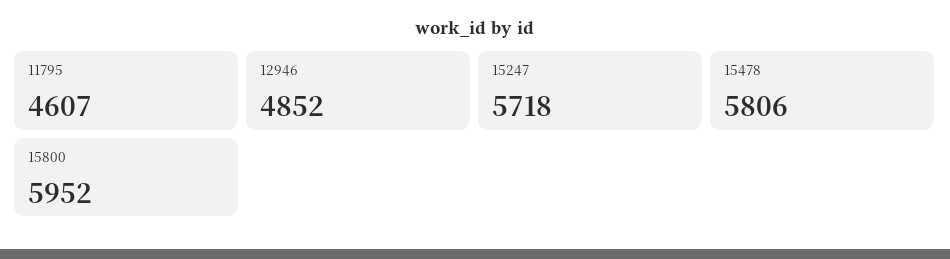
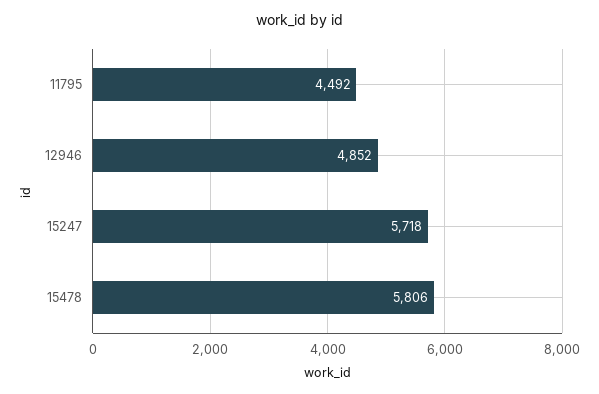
  {
-   "11795": 4607,
+   "11795": 4492,
    "12946": 4852,
    "15247": 5718,
-   "15478": 5806,
+   "15478": 5806
-   "15800": 5952
  }

